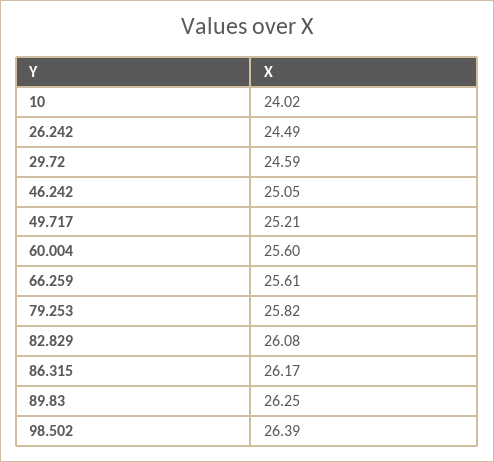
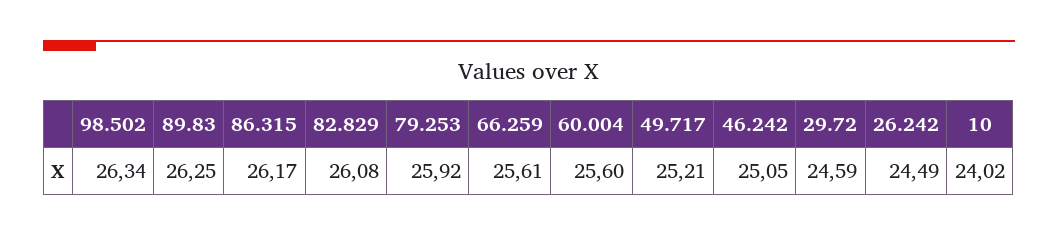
  {
    "10": 24.02,
    "26.242": 24.49,
    "29.72": 24.59,
    "46.242": 25.05,
    "49.717": 25.21,
    "60.004": 25.6,
    "66.259": 25.61,
-   "79.253": 25.82,
+   "79.253": 25.92,
    "82.829": 26.08,
    "86.315": 26.17,
    "89.83": 26.25,
-   "98.502": 26.39
+   "98.502": 26.34
  }

